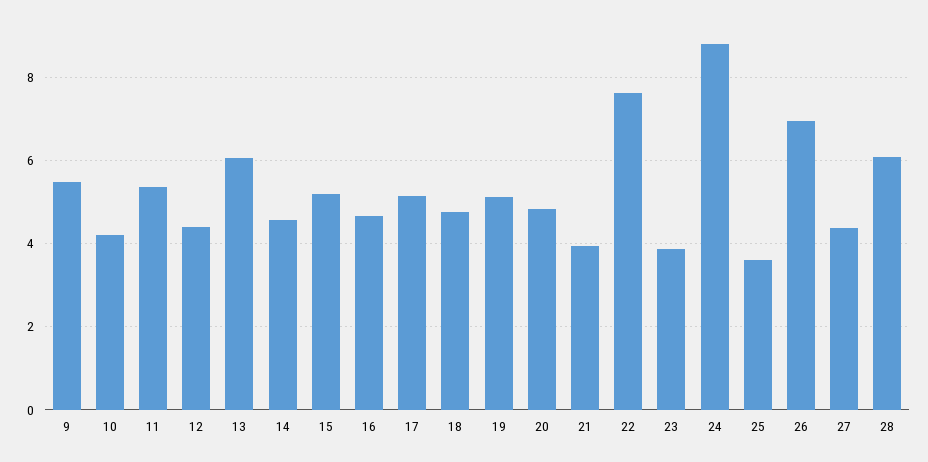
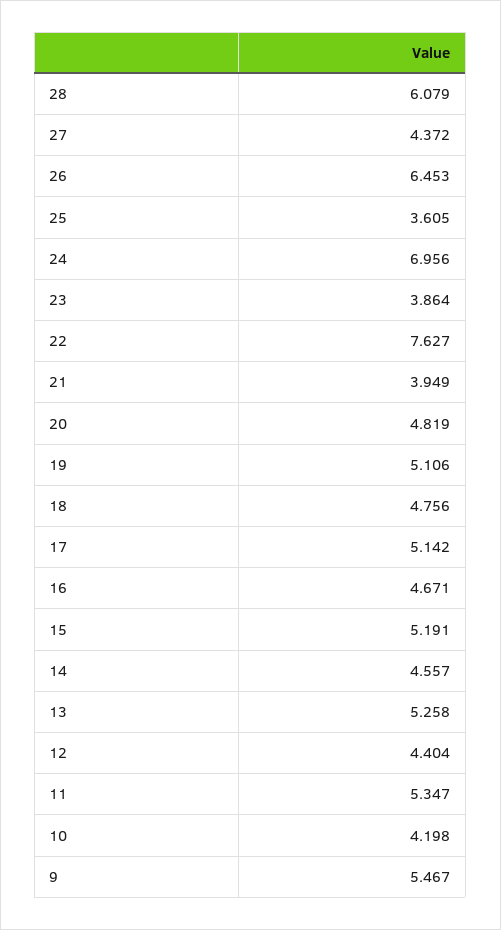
  {
    "9": 5.467,
    "10": 4.198,
    "11": 5.347,
    "12": 4.404,
-   "13": 6,
+   "13": 5.258,
    "14": 4.557,
    "15": 5.191,
    "16": 4.671,
    "17": 5.142,
    "18": 4.756,
    "19": 5.106,
    "20": 4.819,
    "21": 3.949,
    "22": 7.627,
    "23": 3.864,
-   "24": 8.8,
+   "24": 6.956,
    "25": 3.605,
-   "26": 7,
+   "26": 6.453,
    "27": 4.372,
    "28": 6.079
  }

